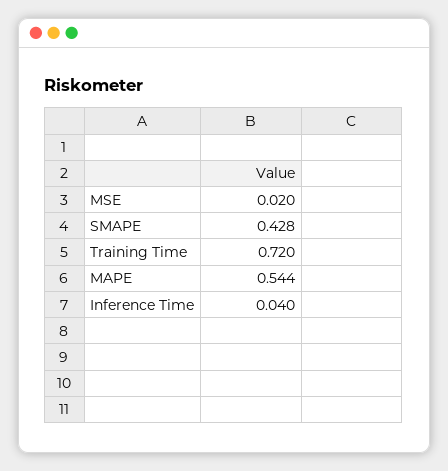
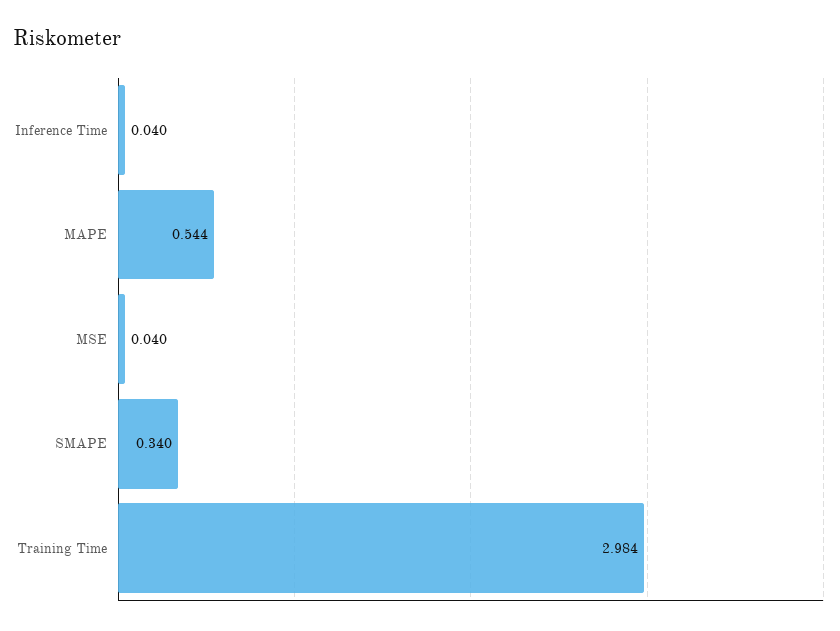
  {
-   "MSE": 0.02,
+   "MSE": 0.04,
-   "SMAPE": 0.428,
+   "SMAPE": 0.34,
-   "Training Time": 0.72,
+   "Training Time": 2.984,
    "MAPE": 0.544,
    "Inference Time": 0.04
  }

